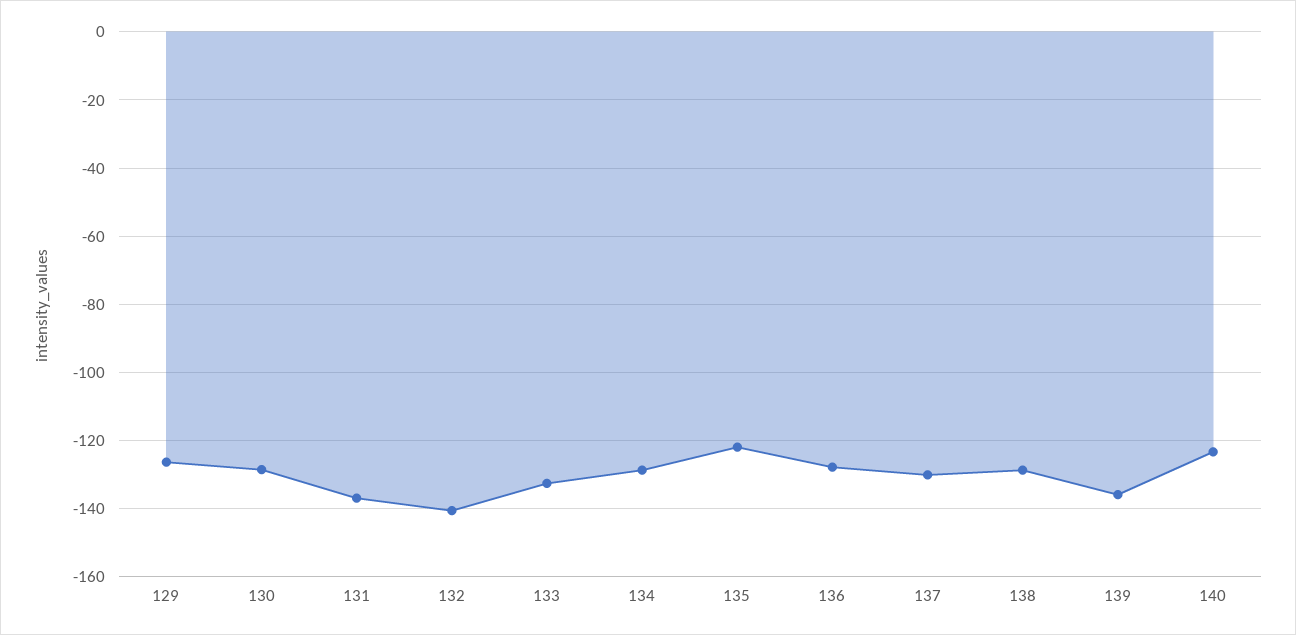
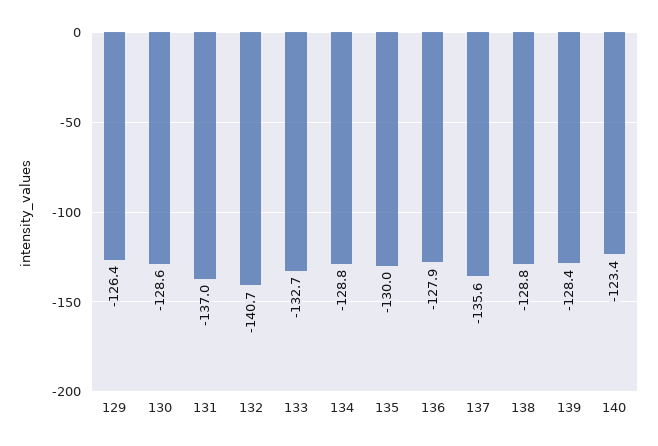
  {
    "129": -126.4,
    "130": -128.6,
    "131": -137,
    "132": -140.7,
    "133": -132.7,
    "134": -128.8,
-   "135": -122,
+   "135": -130,
    "136": -127.9,
-   "137": -130,
+   "137": -135.6,
    "138": -128.8,
-   "139": -136,
+   "139": -128.4,
    "140": -123.4
  }

